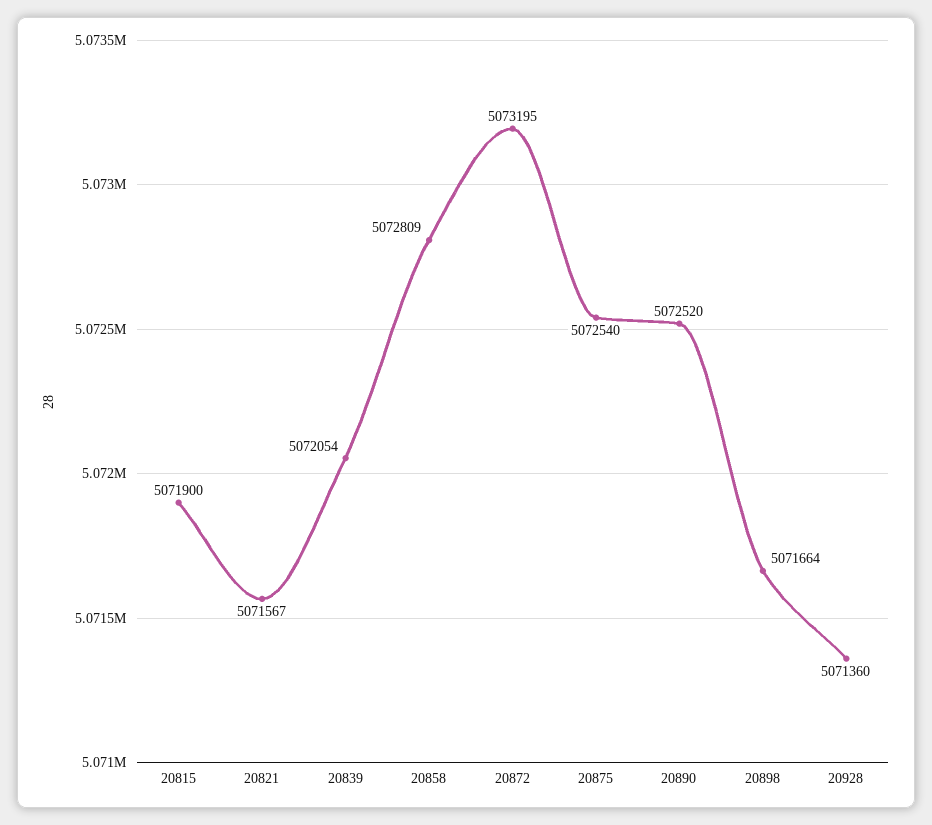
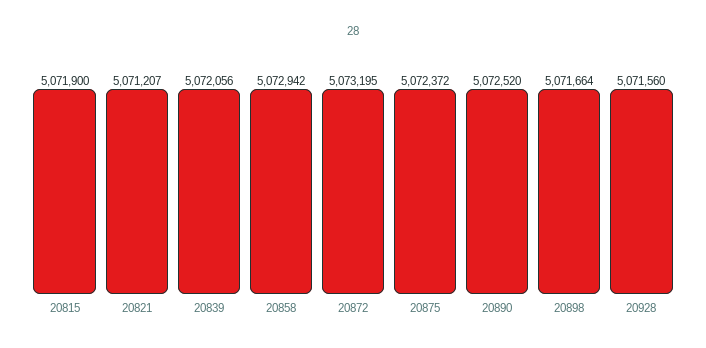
  {
    "20815": 5071900,
-   "20821": 5071567,
+   "20821": 5071207,
-   "20839": 5072054,
+   "20839": 5072056,
-   "20858": 5072809,
+   "20858": 5072942,
    "20872": 5073195,
-   "20875": 5072540,
+   "20875": 5072372,
    "20890": 5072520,
    "20898": 5071664,
-   "20928": 5071360
+   "20928": 5071560
  }

